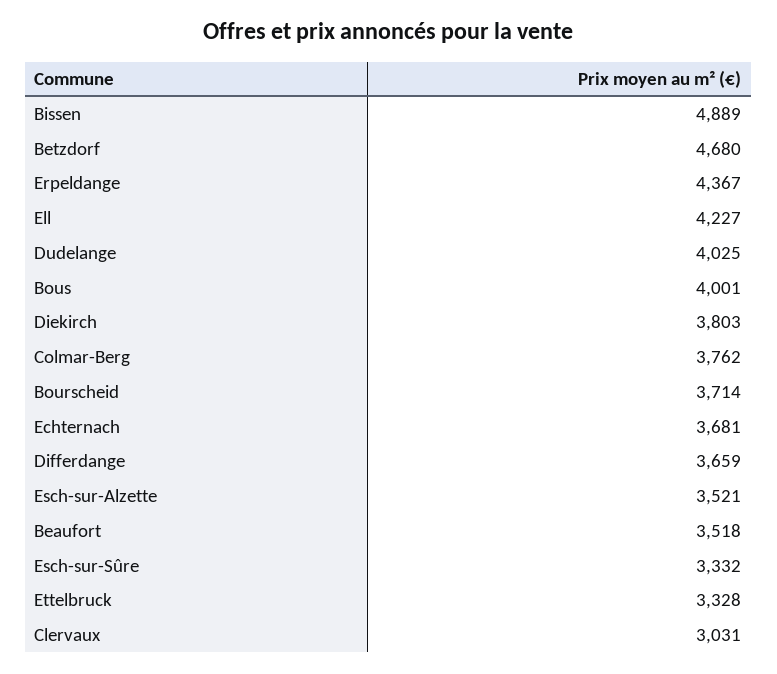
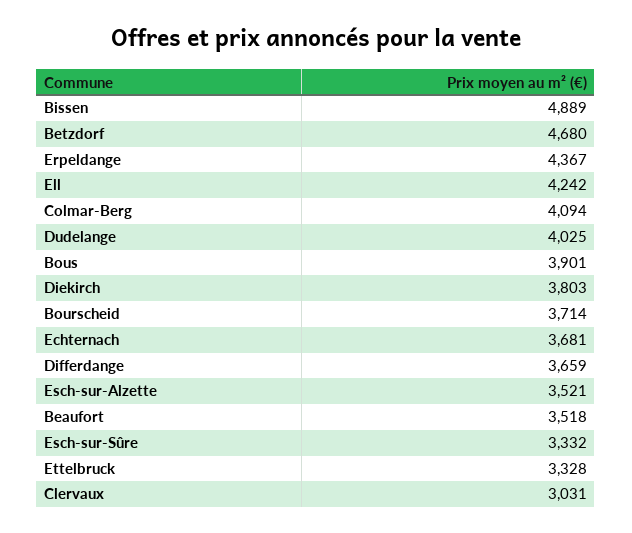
  {
    "Bissen": 4889,
    "Betzdorf": 4680,
    "Erpeldange": 4367,
-   "Ell": 4227,
+   "Ell": 4242,
    "Dudelange": 4025,
-   "Bous": 4001,
+   "Bous": 3901,
    "Diekirch": 3803,
-   "Colmar-Berg": 3762,
+   "Colmar-Berg": 4094,
    "Bourscheid": 3714,
    "Echternach": 3681,
    "Differdange": 3659,
    "Esch-sur-Alzette": 3521,
    "Beaufort": 3518,
    "Esch-sur-Sûre": 3332,
    "Ettelbruck": 3328,
    "Clervaux": 3031
  }

